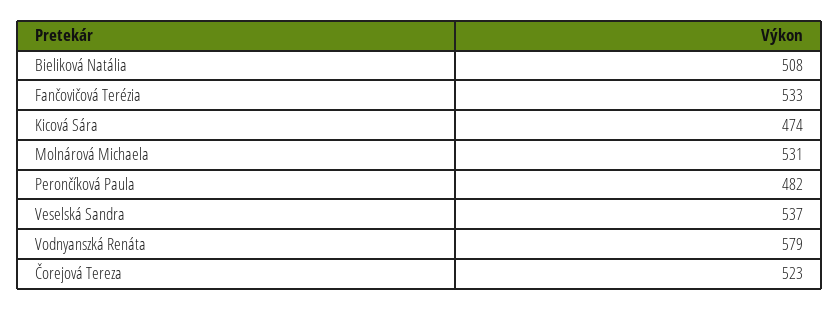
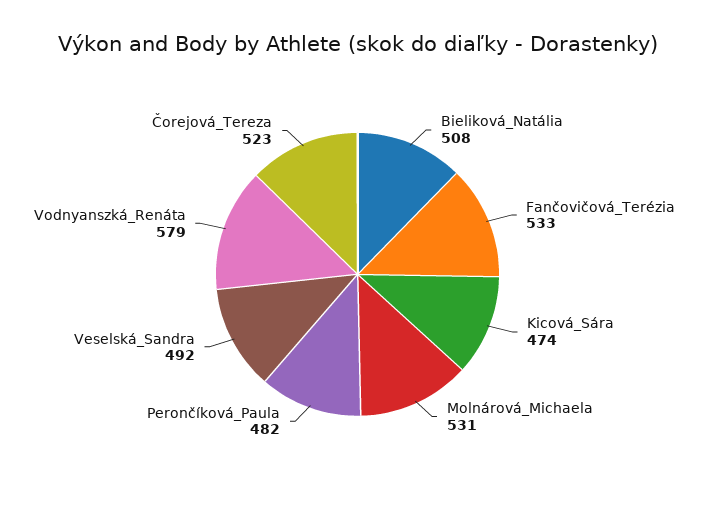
  {
    "Bieliková Natália": 508,
    "Fančovičová Terézia": 533,
    "Kicová Sára": 474,
    "Molnárová Michaela": 531,
    "Perončíková Paula": 482,
-   "Veselská Sandra": 537,
+   "Veselská Sandra": 492,
    "Vodnyanszká Renáta": 579,
    "Čorejová Tereza": 523
  }

